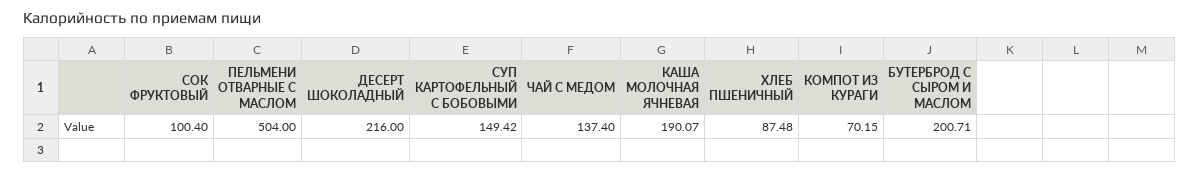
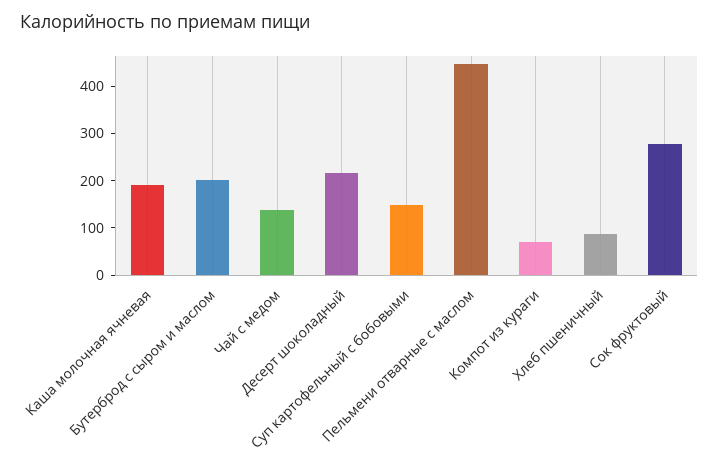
  {
-   "СОК ФРУКТОВЫЙ": 100.4,
+   "СОК ФРУКТОВЫЙ": 280,
-   "ПЕЛЬМЕНИ ОТВАРНЫЕ С МАСЛОМ": 504,
+   "ПЕЛЬМЕНИ ОТВАРНЫЕ С МАСЛОМ": 440,
    "ДЕСЕРТ ШОКОЛАДНЫЙ": 216,
    "СУП КАРТОФЕЛЬНЫЙ С БОБОВЫМИ": 149.42,
    "ЧАЙ С МЕДОМ": 137.4,
    "КАША МОЛОЧНАЯ ЯЧНЕВАЯ": 190.07,
    "ХЛЕБ ПШЕНИЧНЫЙ": 87.48,
    "КОМПОТ ИЗ КУРАГИ": 70.15,
    "БУТЕРБРОД С СЫРОМ И МАСЛОМ": 200.71
  }

